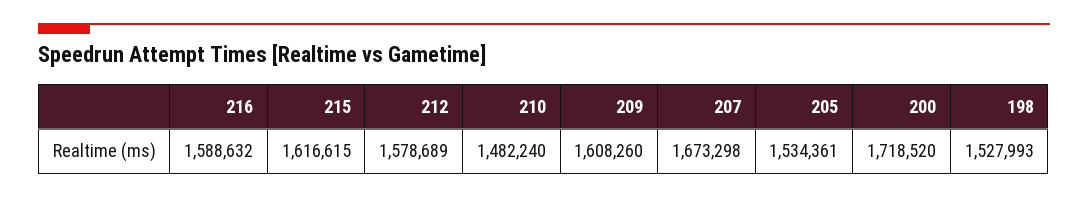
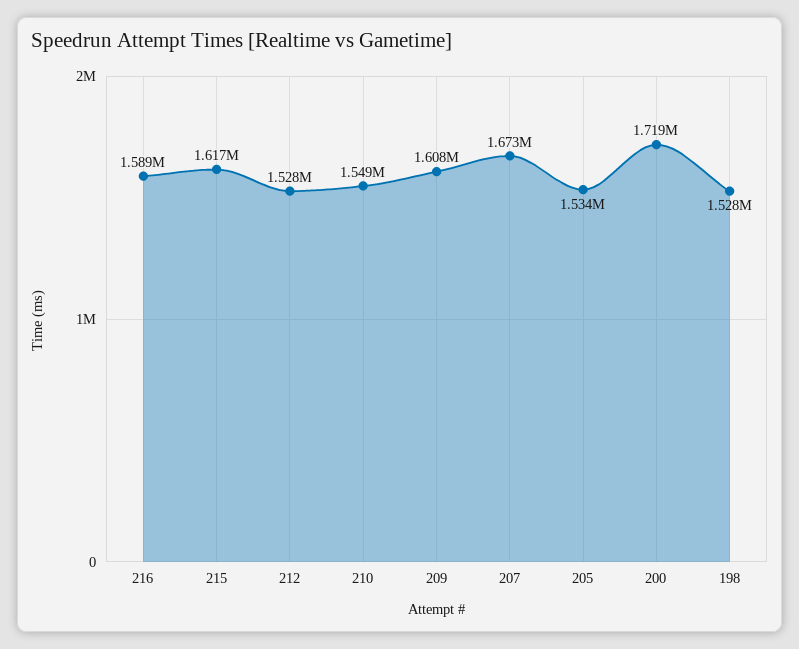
  {
    "216": 1588632,
    "215": 1616615,
-   "212": 1578689,
+   "212": 1528000,
-   "210": 1482240,
+   "210": 1549000,
    "209": 1608260,
    "207": 1673298,
    "205": 1534361,
    "200": 1718520,
    "198": 1527993
  }

